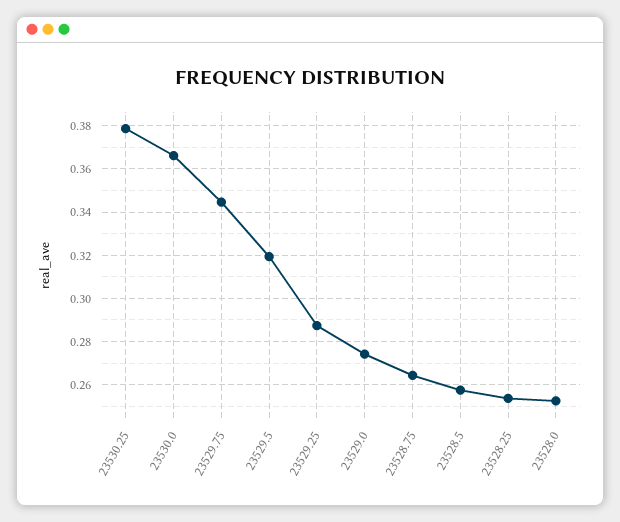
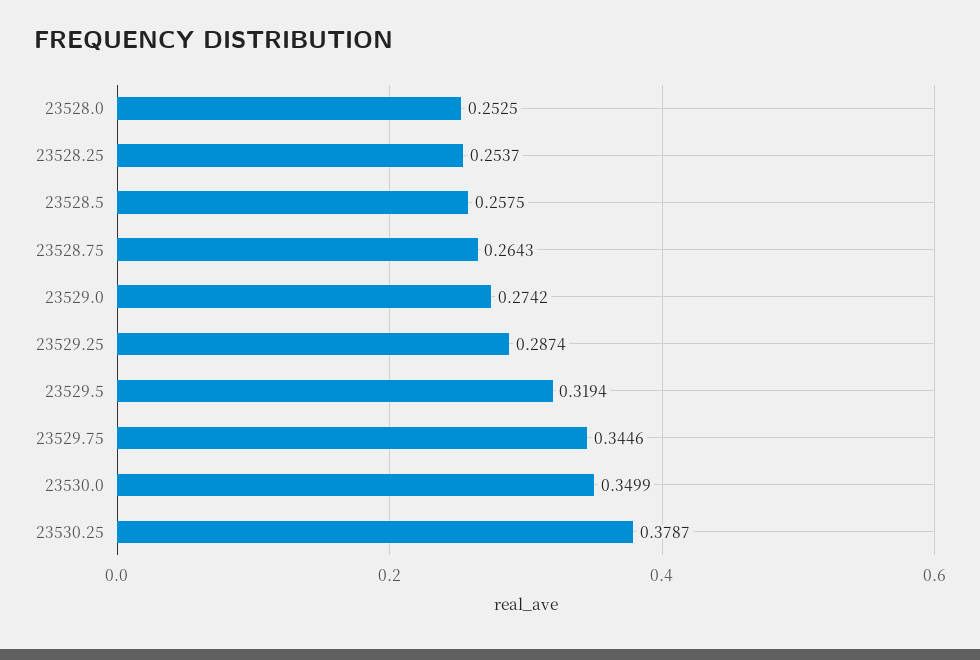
  {
    "23530.25": 0.3787,
-   "23530.0": 0.365,
+   "23530.0": 0.3499,
    "23529.75": 0.3446,
    "23529.5": 0.3194,
    "23529.25": 0.2874,
    "23529.0": 0.2742,
    "23528.75": 0.2643,
    "23528.5": 0.2575,
    "23528.25": 0.2537,
    "23528.0": 0.2525
  }

